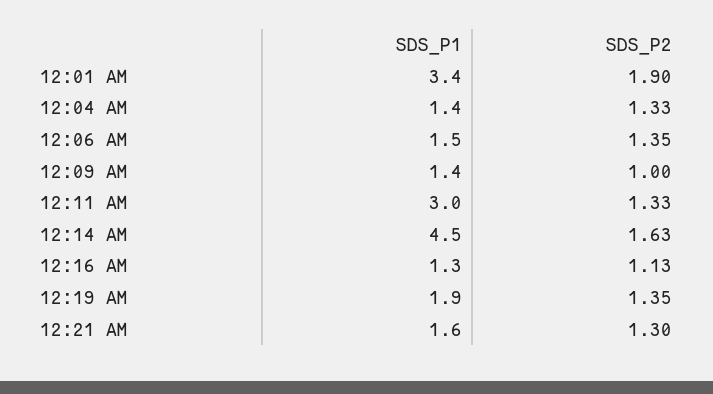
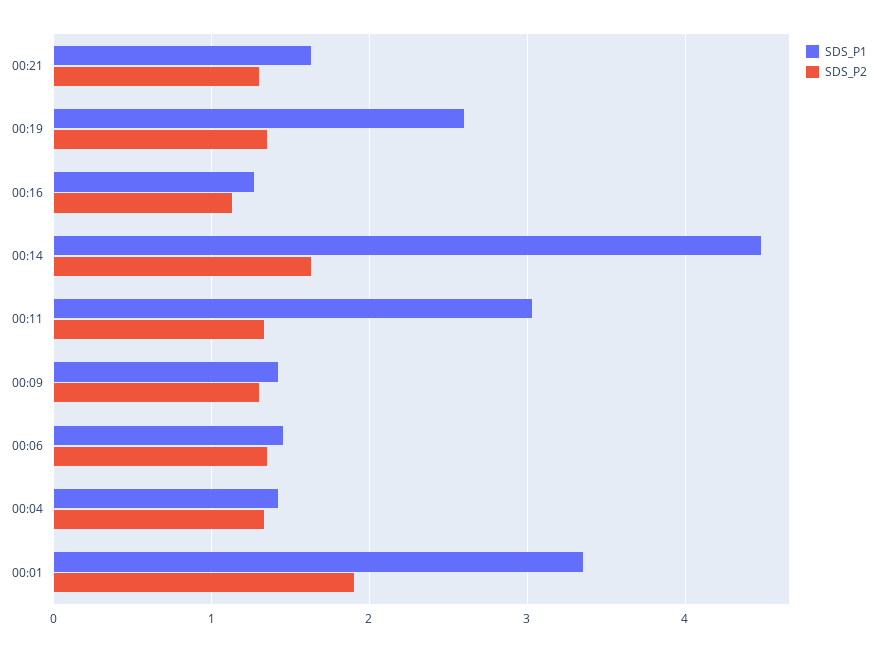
  {
    "SDS_P1": {
      "12:01 AM": 3.4,
      "12:04 AM": 1.4,
      "12:06 AM": 1.5,
      "12:09 AM": 1.4,
      "12:11 AM": 3,
      "12:14 AM": 4.5,
      "12:16 AM": 1.3,
-     "12:19 AM": 1.9,
+     "12:19 AM": 2.6,
      "12:21 AM": 1.6
    },
    "SDS_P2": {
      "12:01 AM": 1.9,
      "12:04 AM": 1.33,
      "12:06 AM": 1.35,
-     "12:09 AM": 1,
+     "12:09 AM": 1.3,
      "12:11 AM": 1.33,
      "12:14 AM": 1.63,
      "12:16 AM": 1.13,
      "12:19 AM": 1.35,
      "12:21 AM": 1.3
    }
  }

